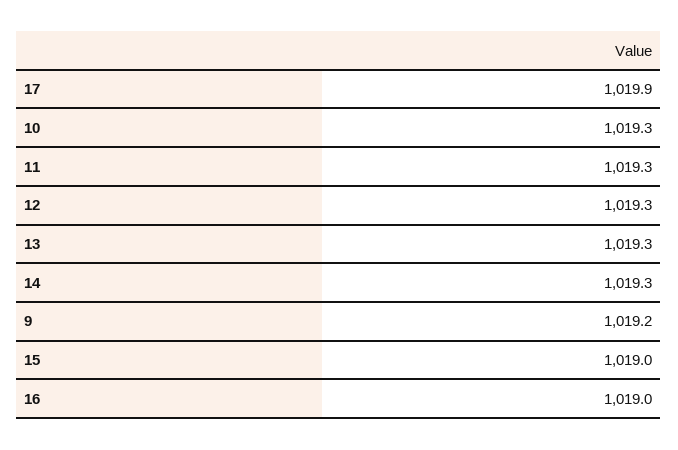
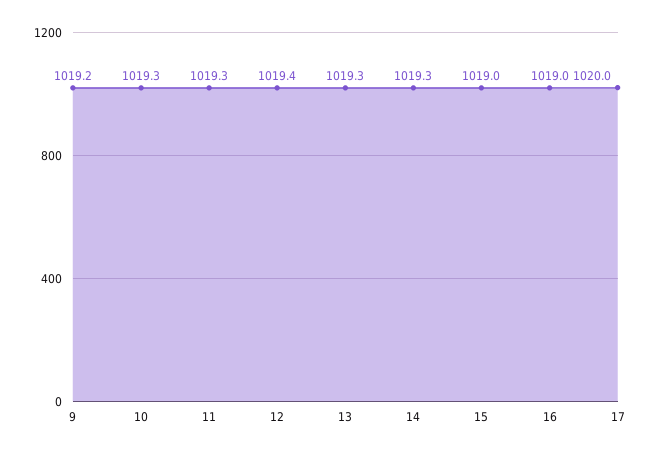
  {
-   "17": 1019.9,
+   "17": 1020,
    "10": 1019.3,
    "11": 1019.3,
-   "12": 1019.3,
+   "12": 1019.4,
    "13": 1019.3,
    "14": 1019.3,
    "9": 1019.2,
    "15": 1019,
    "16": 1019
  }

